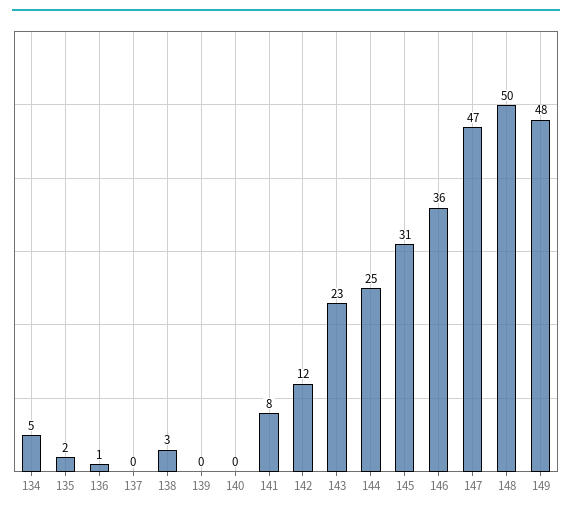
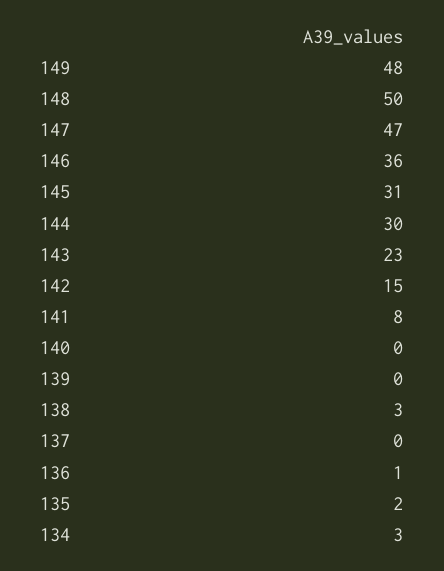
  {
-   "134": 5,
+   "134": 3,
    "135": 2,
    "136": 1,
    "137": 0,
    "138": 3,
    "139": 0,
    "140": 0,
    "141": 8,
-   "142": 12,
+   "142": 15,
    "143": 23,
-   "144": 25,
+   "144": 30,
    "145": 31,
    "146": 36,
    "147": 47,
    "148": 50,
    "149": 48
  }

